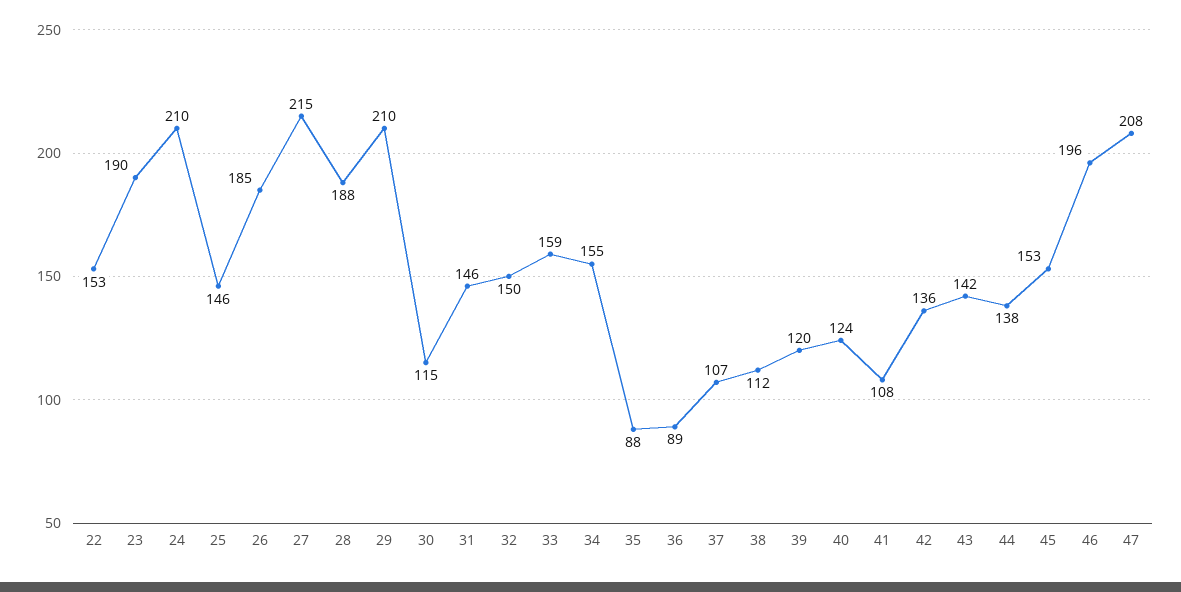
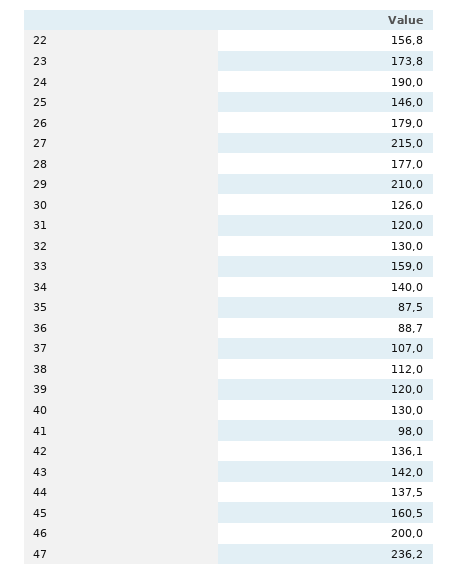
  {
-   "22": 153,
+   "22": 156.8,
-   "23": 190,
+   "23": 173.8,
-   "24": 210,
+   "24": 190,
    "25": 146,
-   "26": 185,
+   "26": 179,
    "27": 215,
-   "28": 188,
+   "28": 177,
    "29": 210,
-   "30": 115,
+   "30": 126,
-   "31": 146,
+   "31": 120,
-   "32": 150,
+   "32": 130,
    "33": 159,
-   "34": 155,
+   "34": 140,
    "35": 87.5,
    "36": 88.7,
    "37": 107,
    "38": 112,
    "39": 120,
-   "40": 124,
+   "40": 130,
-   "41": 108,
+   "41": 98,
    "42": 136.1,
    "43": 142,
    "44": 137.5,
-   "45": 153,
+   "45": 160.5,
-   "46": 196,
+   "46": 200,
-   "47": 208
+   "47": 236.2
  }

